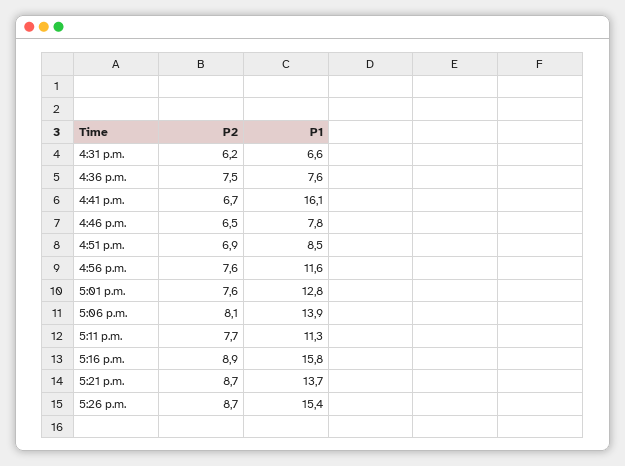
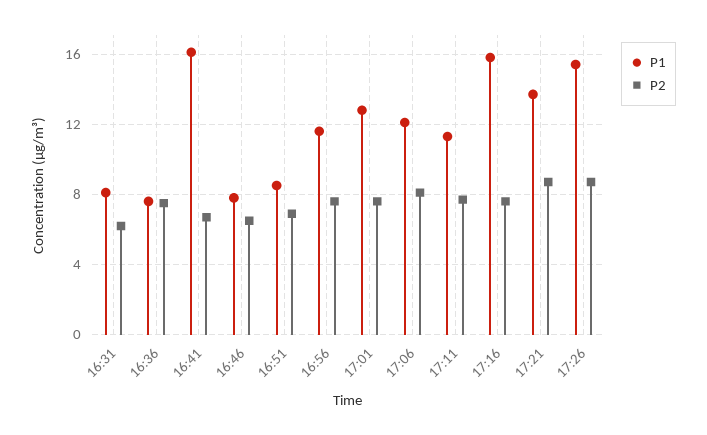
  {
    "P2": {
      "4:31 p.m.": 6.2,
      "4:36 p.m.": 7.5,
      "4:41 p.m.": 6.7,
      "4:46 p.m.": 6.5,
      "4:51 p.m.": 6.9,
      "4:56 p.m.": 7.6,
      "5:01 p.m.": 7.6,
      "5:06 p.m.": 8.1,
      "5:11 p.m.": 7.7,
-     "5:16 p.m.": 8.9,
+     "5:16 p.m.": 7.5,
      "5:21 p.m.": 8.7,
      "5:26 p.m.": 8.7
    },
    "P1": {
-     "4:31 p.m.": 6.6,
+     "4:31 p.m.": 8,
      "4:36 p.m.": 7.6,
      "4:41 p.m.": 16.1,
      "4:46 p.m.": 7.8,
      "4:51 p.m.": 8.5,
      "4:56 p.m.": 11.6,
      "5:01 p.m.": 12.8,
-     "5:06 p.m.": 13.9,
+     "5:06 p.m.": 12,
      "5:11 p.m.": 11.3,
      "5:16 p.m.": 15.8,
      "5:21 p.m.": 13.7,
      "5:26 p.m.": 15.4
    }
  }

